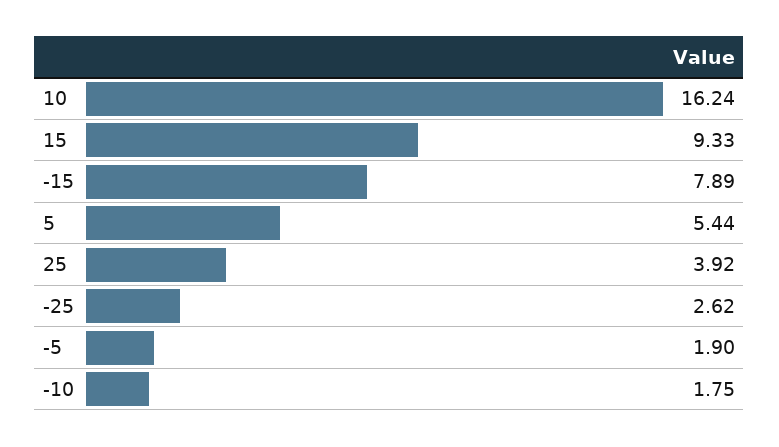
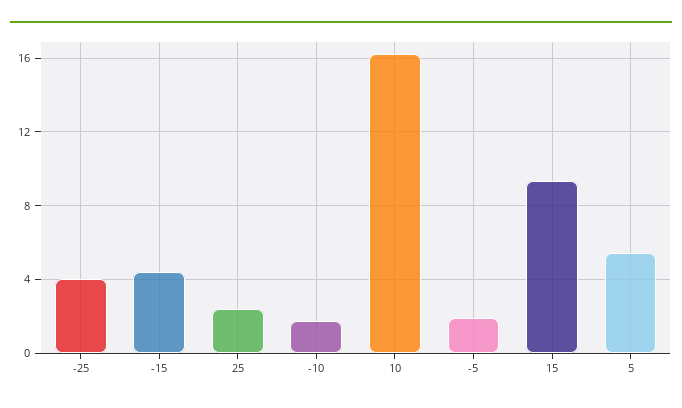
  {
    "10": 16.24,
    "15": 9.33,
-   "-15": 7.89,
+   "-15": 4.5,
    "5": 5.44,
-   "25": 3.92,
+   "25": 2.5,
-   "-25": 2.62,
+   "-25": 4,
    "-5": 1.9,
    "-10": 1.75
  }

